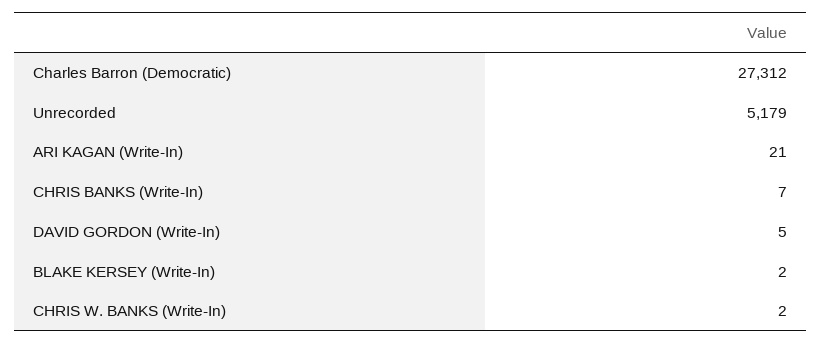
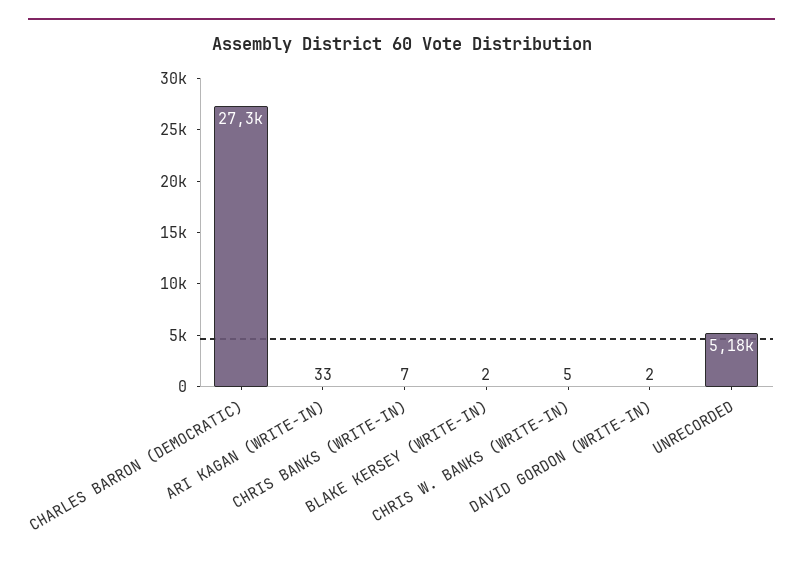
  {
    "Charles Barron (Democratic)": 27312,
    "Unrecorded": 5179,
-   "ARI KAGAN (Write-In)": 21,
+   "ARI KAGAN (Write-In)": 33,
    "CHRIS BANKS (Write-In)": 7,
-   "DAVID GORDON (Write-In)": 5,
+   "DAVID GORDON (Write-In)": 2,
    "BLAKE KERSEY (Write-In)": 2,
-   "CHRIS W. BANKS (Write-In)": 2
+   "CHRIS W. BANKS (Write-In)": 5
  }

